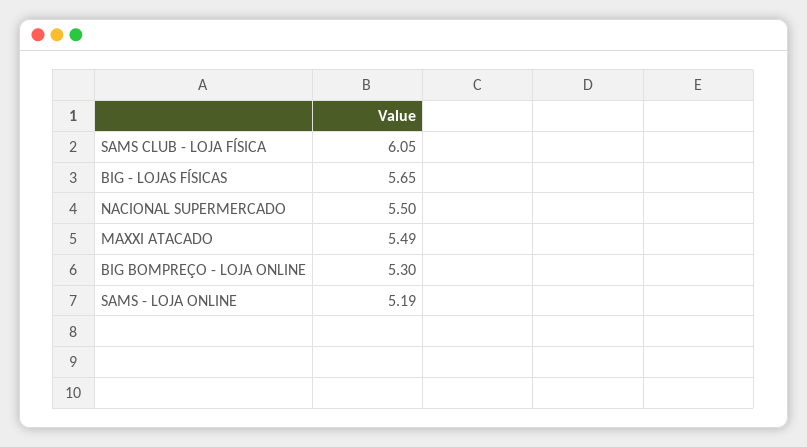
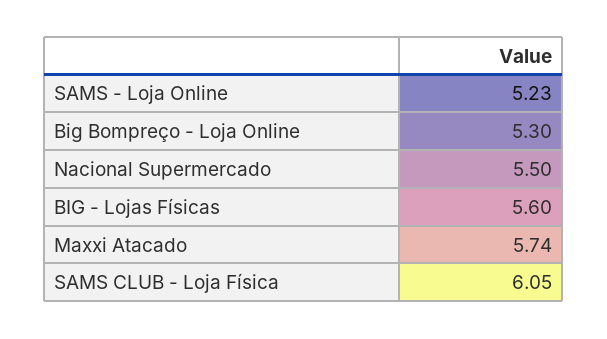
  {
    "SAMS CLUB - LOJA FÍSICA": 6.05,
-   "BIG - LOJAS FÍSICAS": 5.65,
+   "BIG - LOJAS FÍSICAS": 5.6,
    "NACIONAL SUPERMERCADO": 5.5,
-   "MAXXI ATACADO": 5.49,
+   "MAXXI ATACADO": 5.74,
    "BIG BOMPREÇO - LOJA ONLINE": 5.3,
-   "SAMS - LOJA ONLINE": 5.19
+   "SAMS - LOJA ONLINE": 5.23
  }

